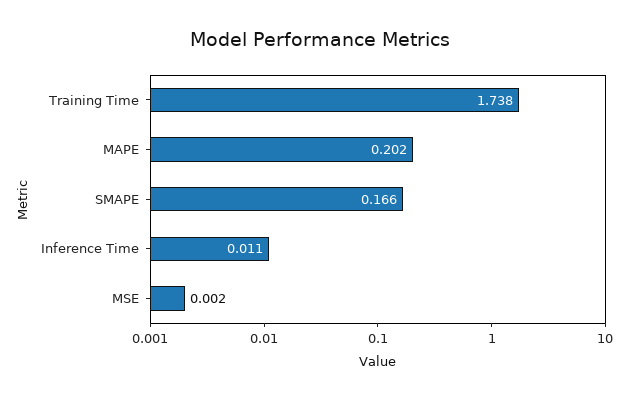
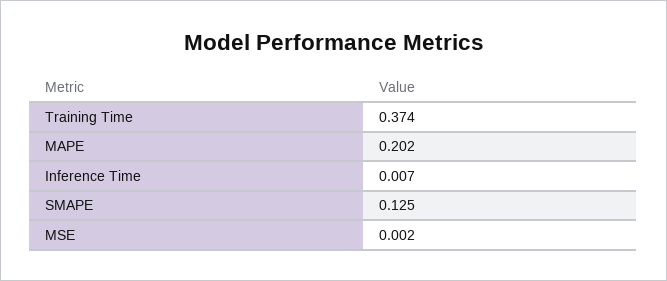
  {
-   "Training Time": 1.738,
+   "Training Time": 0.374,
    "MAPE": 0.202,
-   "SMAPE": 0.166,
+   "SMAPE": 0.125,
-   "Inference Time": 0.011,
+   "Inference Time": 0.007,
    "MSE": 0.002
  }

